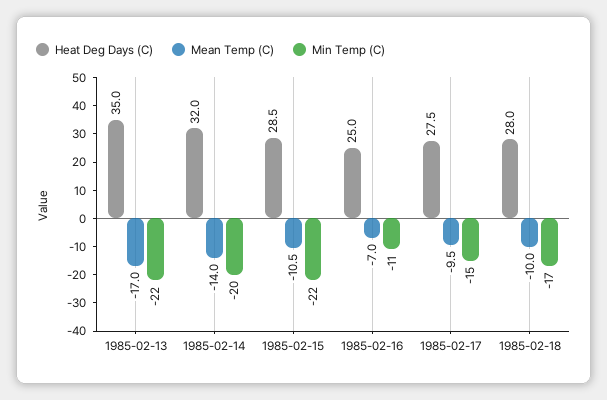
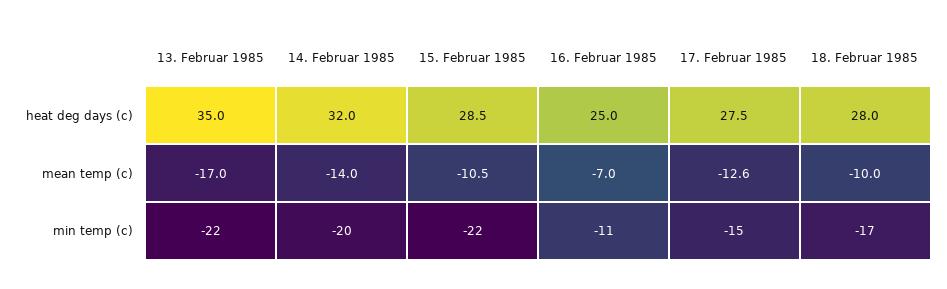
  {
    "Heat Deg Days (C)": {
      "1985-02-13": 35,
      "1985-02-14": 32,
      "1985-02-15": 28.5,
      "1985-02-16": 25,
      "1985-02-17": 27.5,
      "1985-02-18": 28
    },
    "Mean Temp (C)": {
      "1985-02-13": -17,
      "1985-02-14": -14,
      "1985-02-15": -10.5,
      "1985-02-16": -7,
-     "1985-02-17": -9.5,
+     "1985-02-17": -12.6,
      "1985-02-18": -10
    },
    "Min Temp (C)": {
      "1985-02-13": -22,
      "1985-02-14": -20,
      "1985-02-15": -22,
      "1985-02-16": -11,
      "1985-02-17": -15,
      "1985-02-18": -17
    }
  }

